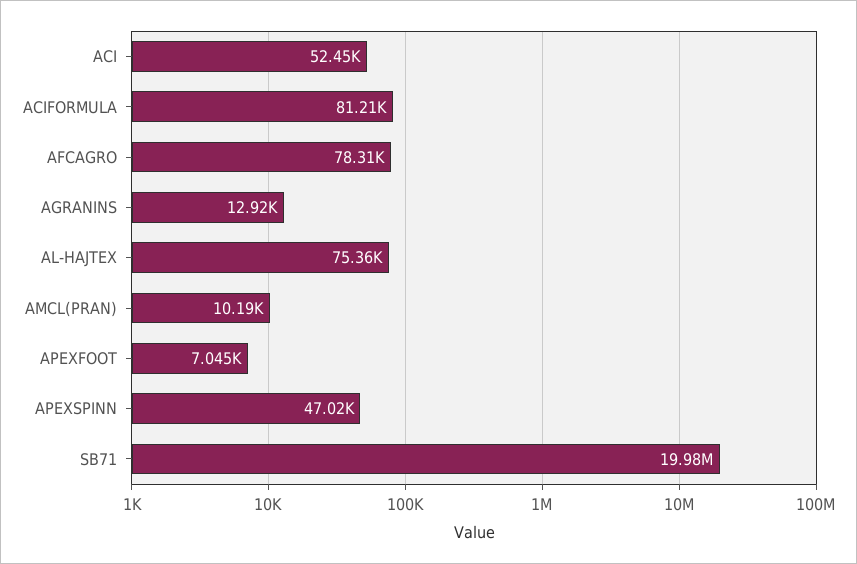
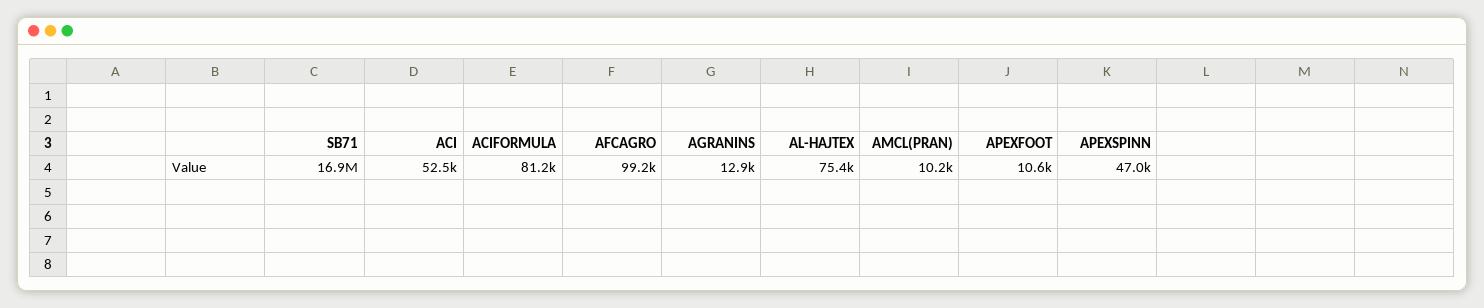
  {
    "ACI": 52450,
    "ACIFORMULA": 81210,
-   "AFCAGRO": 78310,
+   "AFCAGRO": 99200,
    "AGRANINS": 12920,
    "AL-HAJTEX": 75360,
    "AMCL(PRAN)": 10190,
-   "APEXFOOT": 7045,
+   "APEXFOOT": 10600,
    "APEXSPINN": 47020,
-   "SB71": 19980000
+   "SB71": 16900000
  }

